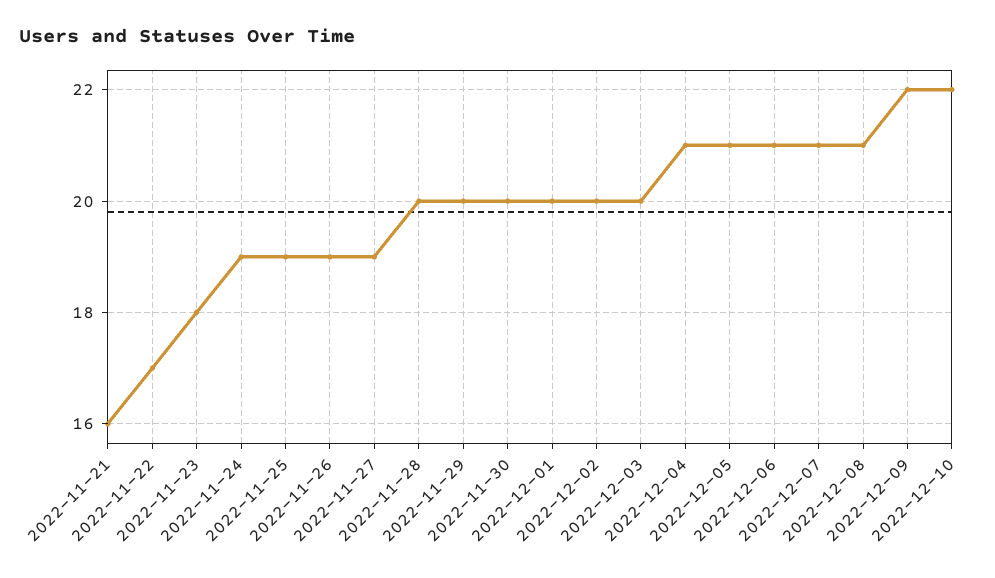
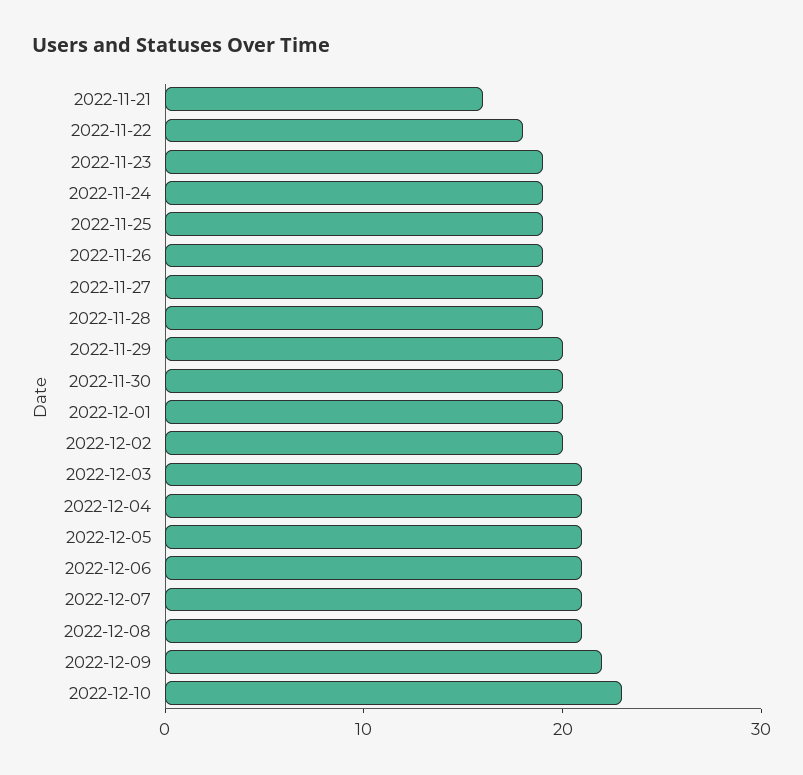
  {
    "2022-11-21": 16,
-   "2022-11-22": 17,
+   "2022-11-22": 18,
-   "2022-11-23": 18,
+   "2022-11-23": 19,
    "2022-11-24": 19,
    "2022-11-25": 19,
    "2022-11-26": 19,
    "2022-11-27": 19,
-   "2022-11-28": 20,
+   "2022-11-28": 19,
    "2022-11-29": 20,
    "2022-11-30": 20,
    "2022-12-01": 20,
    "2022-12-02": 20,
-   "2022-12-03": 20,
+   "2022-12-03": 21,
    "2022-12-04": 21,
    "2022-12-05": 21,
    "2022-12-06": 21,
    "2022-12-07": 21,
    "2022-12-08": 21,
    "2022-12-09": 22,
-   "2022-12-10": 22
+   "2022-12-10": 23
  }

